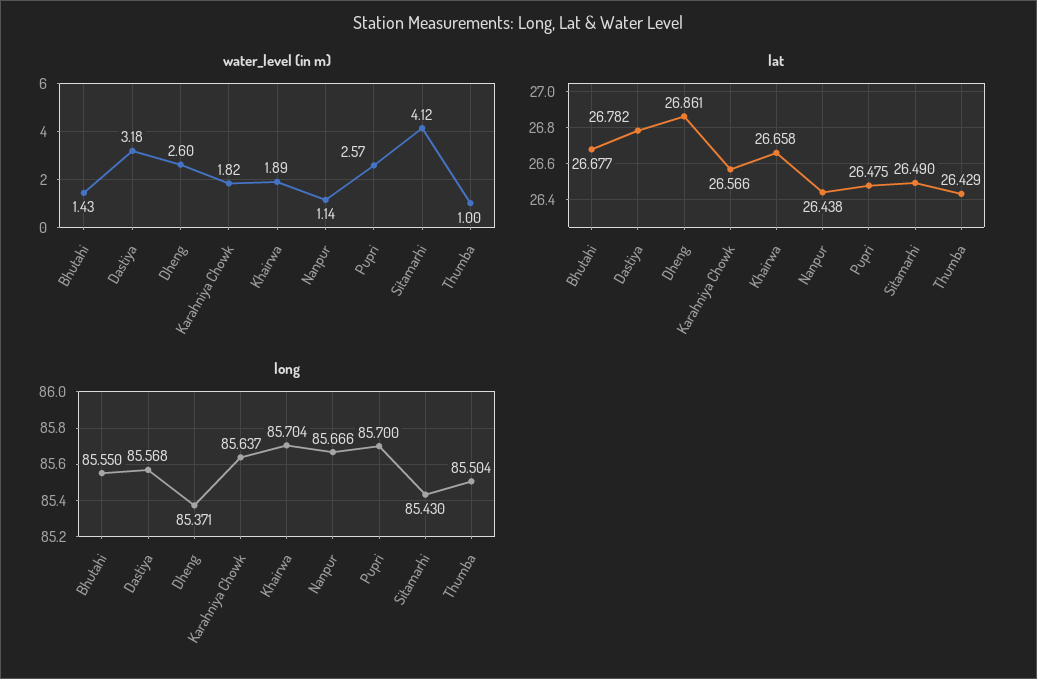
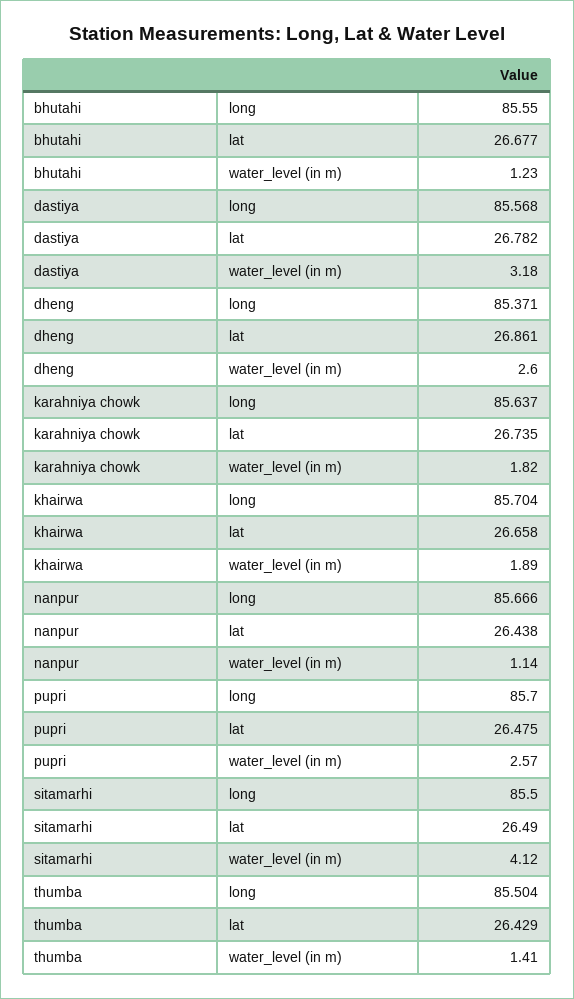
  {
    "water_level (in m)": {
-     "Bhutahi": 1.43,
+     "Bhutahi": 1.23,
      "Dastiya": 3.18,
      "Dheng": 2.6,
      "Karahniya Chowk": 1.82,
      "Khairwa": 1.89,
      "Nanpur": 1.14,
      "Pupri": 2.57,
      "Sitamarhi": 4.12,
-     "Thumba": 1
+     "Thumba": 1.41
    },
    "lat": {
      "Bhutahi": 26.677,
      "Dastiya": 26.782,
      "Dheng": 26.861,
-     "Karahniya Chowk": 26.566,
+     "Karahniya Chowk": 26.735,
      "Khairwa": 26.658,
      "Nanpur": 26.438,
      "Pupri": 26.475,
      "Sitamarhi": 26.49,
      "Thumba": 26.429
    },
    "long": {
      "Bhutahi": 85.55,
      "Dastiya": 85.568,
      "Dheng": 85.371,
      "Karahniya Chowk": 85.637,
      "Khairwa": 85.704,
      "Nanpur": 85.666,
      "Pupri": 85.7,
-     "Sitamarhi": 85.43,
+     "Sitamarhi": 85.5,
      "Thumba": 85.504
    }
  }

